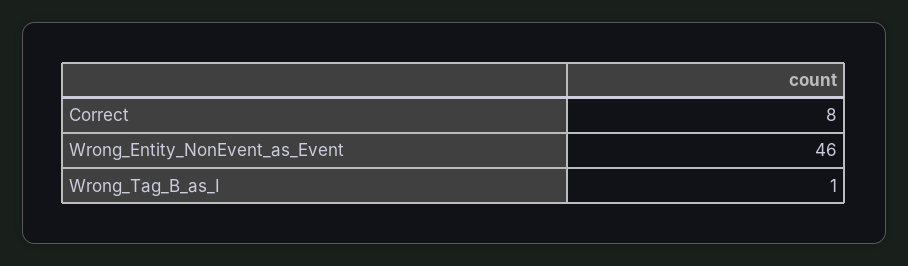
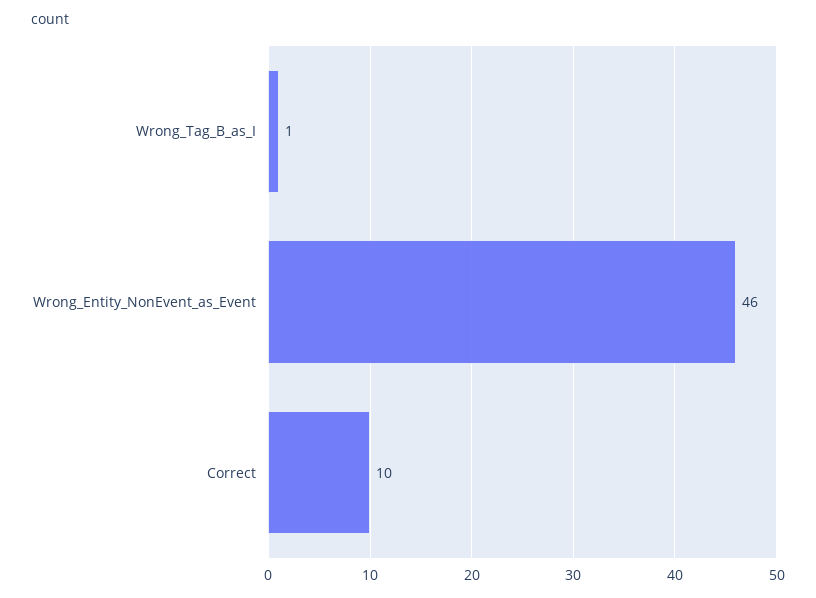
  {
-   "Correct": 8,
+   "Correct": 10,
    "Wrong_Entity_NonEvent_as_Event": 46,
    "Wrong_Tag_B_as_I": 1
  }

